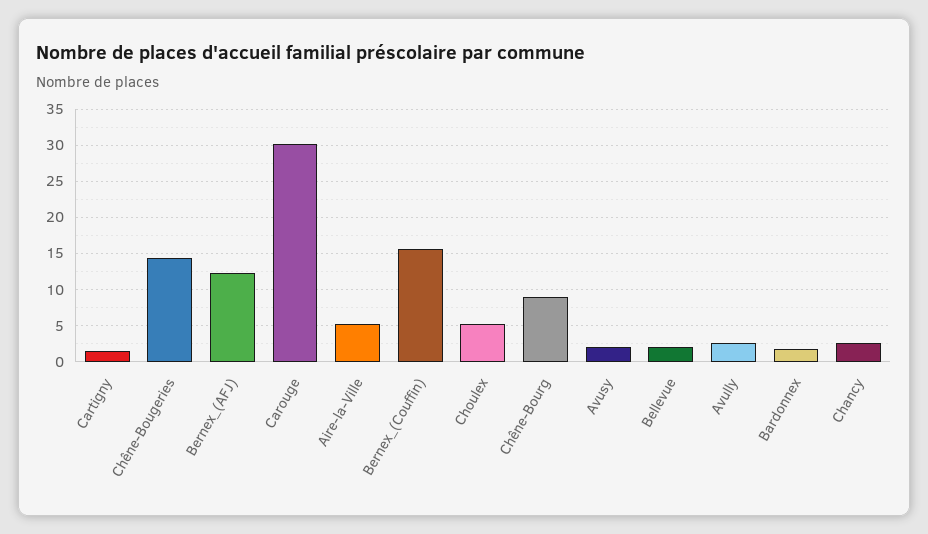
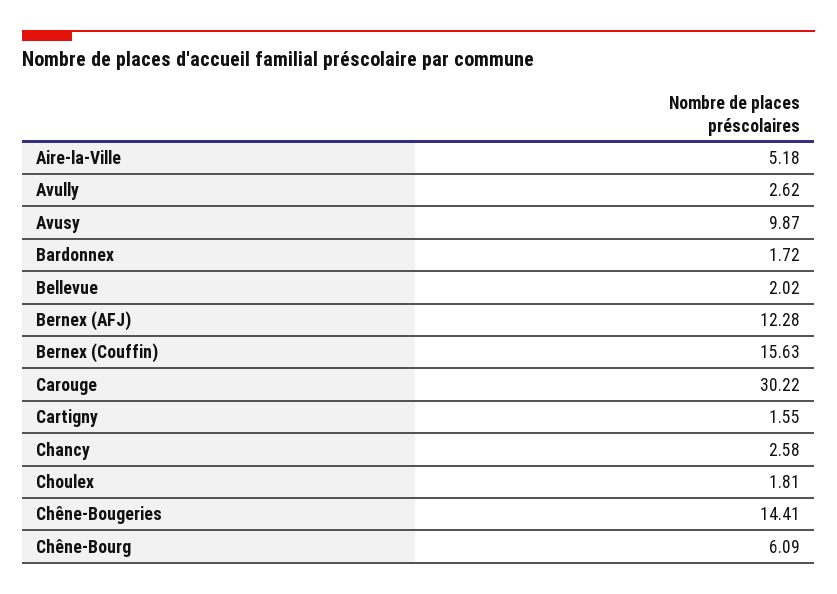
  {
    "Cartigny": 1.55,
    "Chêne-Bougeries": 14.41,
    "Bernex_(AFJ)": 12.28,
    "Carouge": 30.22,
    "Aire-la-Ville": 5.18,
    "Bernex_(Couffin)": 15.63,
-   "Choulex": 5,
+   "Choulex": 1.81,
-   "Chêne-Bourg": 9,
+   "Chêne-Bourg": 6.09,
-   "Avusy": 2,
+   "Avusy": 9.87,
    "Bellevue": 2.02,
    "Avully": 2.62,
    "Bardonnex": 1.72,
    "Chancy": 2.58
  }

